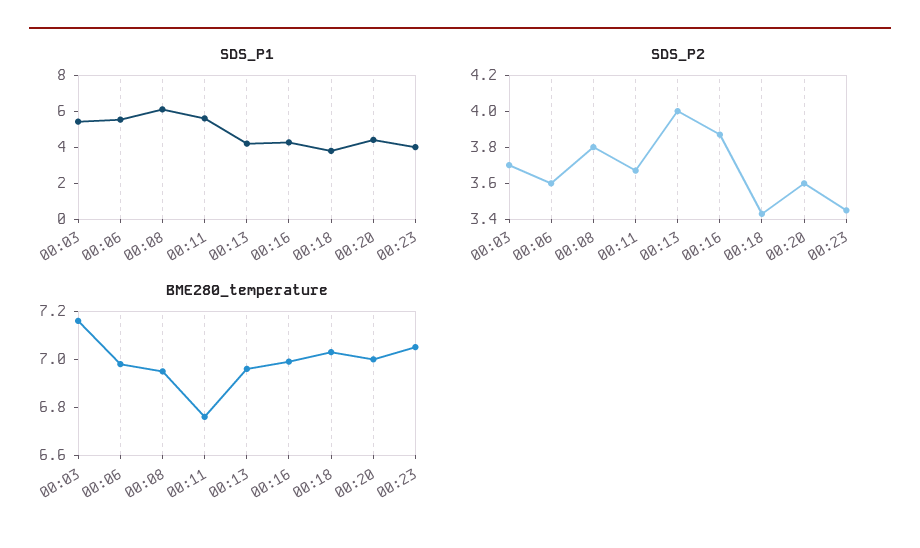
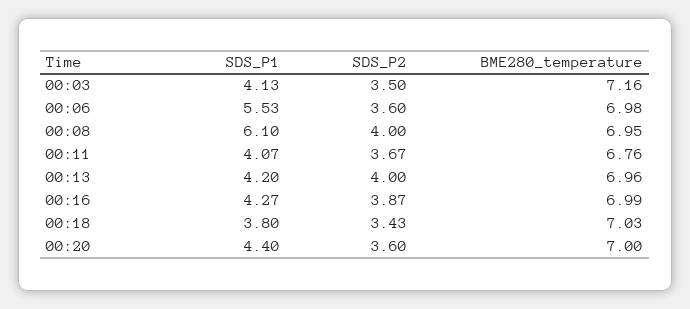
  {
    "SDS_P1": {
-     "00:03": 5.5,
+     "00:03": 4.13,
      "00:06": 5.53,
      "00:08": 6.1,
-     "00:11": 5.5,
+     "00:11": 4.07,
      "00:13": 4.2,
      "00:16": 4.27,
      "00:18": 3.8,
-     "00:20": 4.4,
+     "00:20": 4.4
-     "00:23": 4
    },
    "SDS_P2": {
-     "00:03": 3.7,
+     "00:03": 3.5,
      "00:06": 3.6,
-     "00:08": 3.8,
+     "00:08": 4,
      "00:11": 3.67,
      "00:13": 4,
      "00:16": 3.87,
      "00:18": 3.43,
-     "00:20": 3.6,
+     "00:20": 3.6
-     "00:23": 3.45
    },
    "BME280_temperature": {
      "00:03": 7.16,
      "00:06": 6.98,
      "00:08": 6.95,
      "00:11": 6.76,
      "00:13": 6.96,
      "00:16": 6.99,
      "00:18": 7.03,
-     "00:20": 7,
+     "00:20": 7
-     "00:23": 7.05
    }
  }

